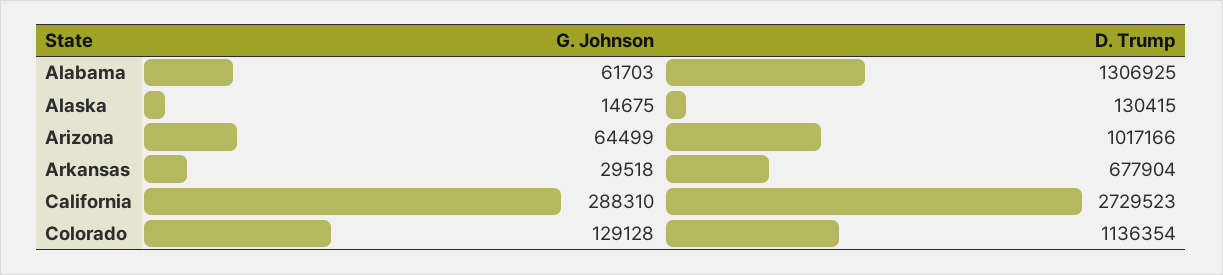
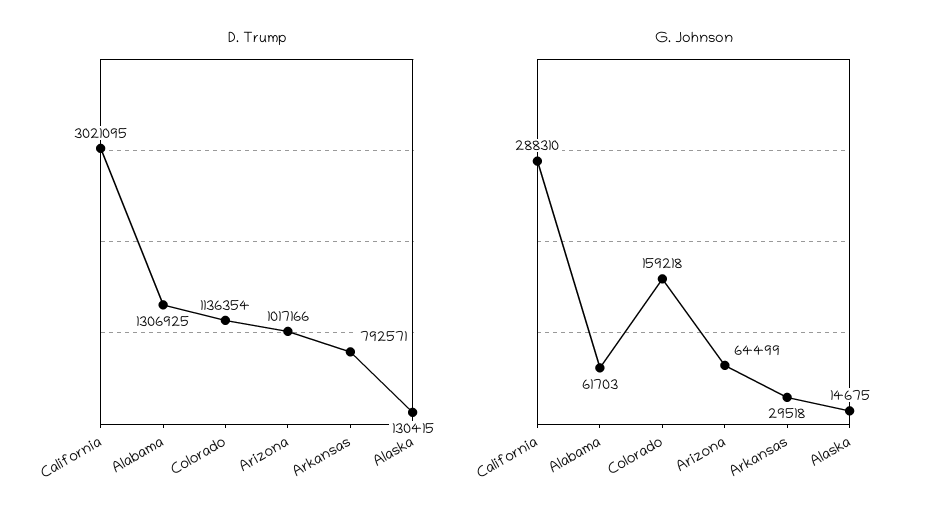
  {
    "G. Johnson": {
      "Alabama": 61703,
      "Alaska": 14675,
      "Arizona": 64499,
      "Arkansas": 29518,
      "California": 288310,
-     "Colorado": 129128
+     "Colorado": 159218
    },
    "D. Trump": {
      "Alabama": 1306925,
      "Alaska": 130415,
      "Arizona": 1017166,
-     "Arkansas": 677904,
+     "Arkansas": 792571,
-     "California": 2729523,
+     "California": 3021095,
      "Colorado": 1136354
    }
  }

